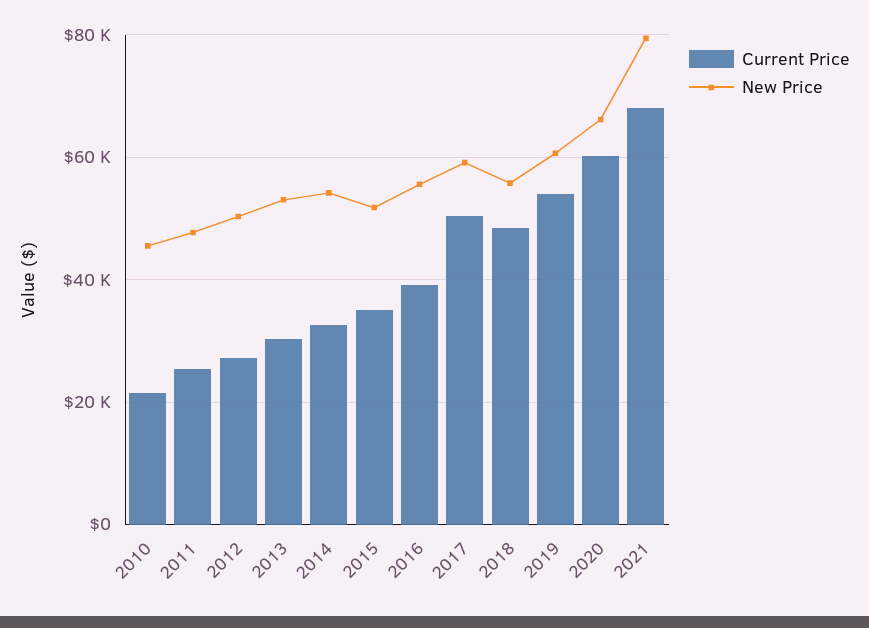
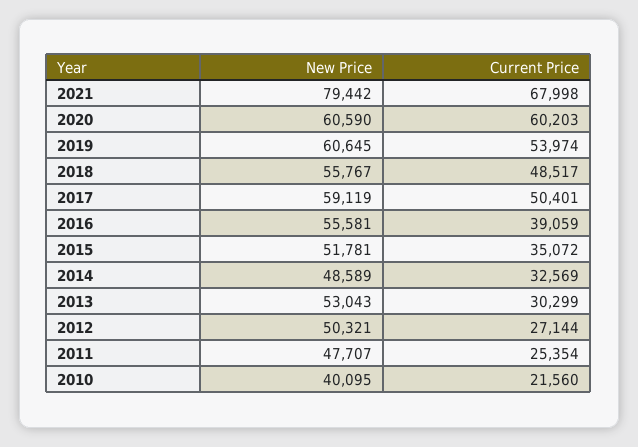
  {
    "Current Price": {
      "2010": 21560,
      "2011": 25354,
      "2012": 27144,
      "2013": 30299,
      "2014": 32569,
      "2015": 35072,
      "2016": 39059,
      "2017": 50401,
      "2018": 48517,
      "2019": 53974,
      "2020": 60203,
      "2021": 67998
    },
    "New Price": {
-     "2010": 46000,
+     "2010": 40095,
      "2011": 47707,
      "2012": 50321,
      "2013": 53043,
-     "2014": 54000,
+     "2014": 48589,
      "2015": 51781,
      "2016": 55581,
      "2017": 59119,
      "2018": 55767,
      "2019": 60645,
-     "2020": 66000,
+     "2020": 60590,
      "2021": 79442
    }
  }

